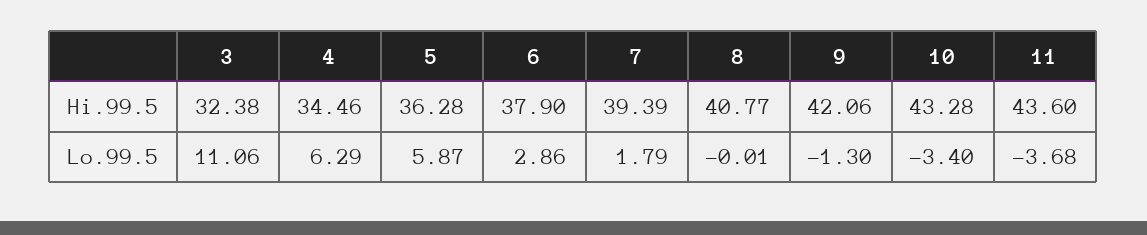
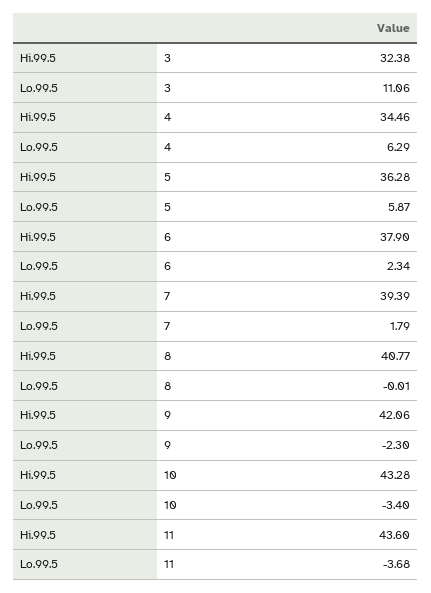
  {
    "3": {
      "Hi.99.5": 32.38,
      "Lo.99.5": 11.06
    },
    "4": {
      "Hi.99.5": 34.46,
      "Lo.99.5": 6.29
    },
    "5": {
      "Hi.99.5": 36.28,
      "Lo.99.5": 5.87
    },
    "6": {
      "Hi.99.5": 37.9,
-     "Lo.99.5": 2.86
+     "Lo.99.5": 2.34
    },
    "7": {
      "Hi.99.5": 39.39,
      "Lo.99.5": 1.79
    },
    "8": {
      "Hi.99.5": 40.77,
      "Lo.99.5": -0.01
    },
    "9": {
      "Hi.99.5": 42.06,
-     "Lo.99.5": -1.3
+     "Lo.99.5": -2.3
    },
    "10": {
      "Hi.99.5": 43.28,
      "Lo.99.5": -3.4
    },
    "11": {
      "Hi.99.5": 43.6,
      "Lo.99.5": -3.68
    }
  }

